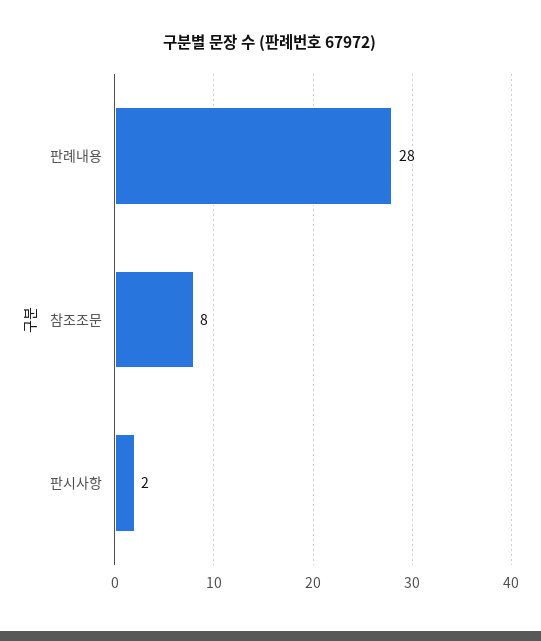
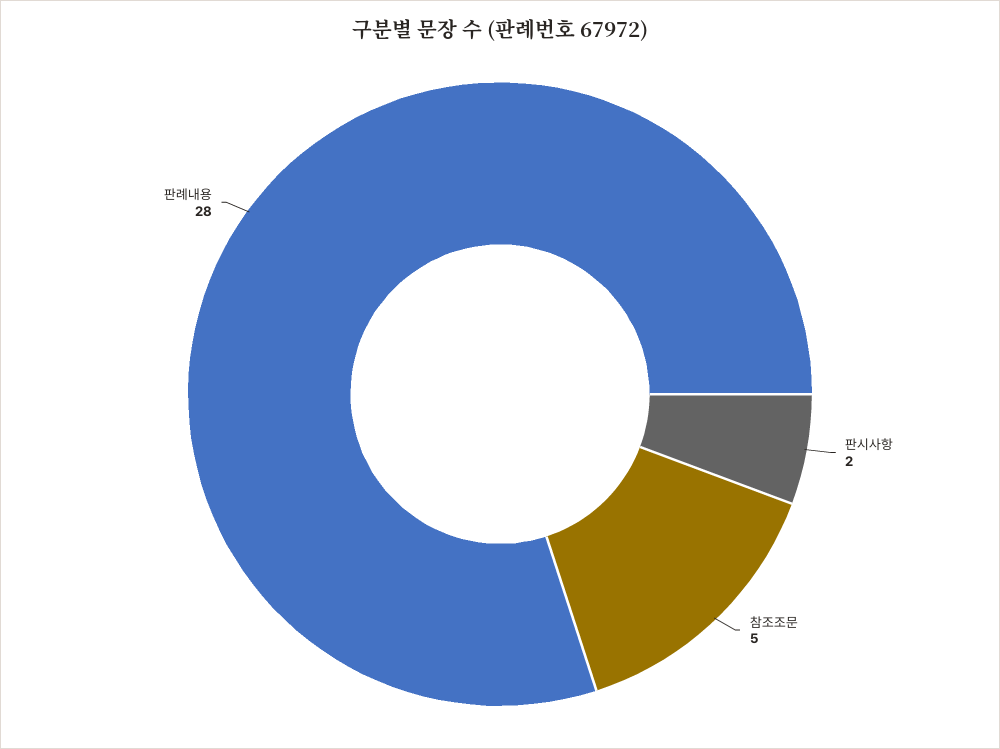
  {
    "판례내용": 28,
-   "참조조문": 8,
+   "참조조문": 5,
    "판시사항": 2
  }

